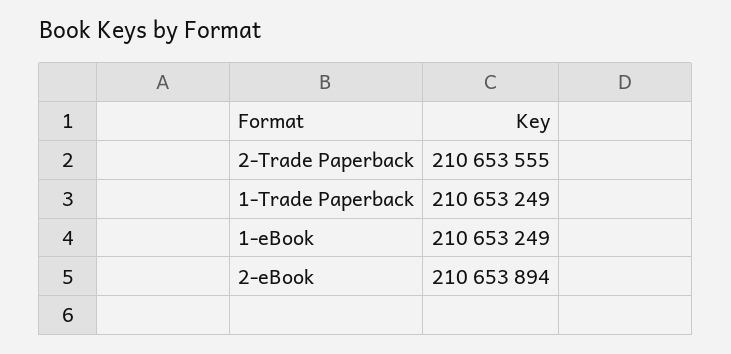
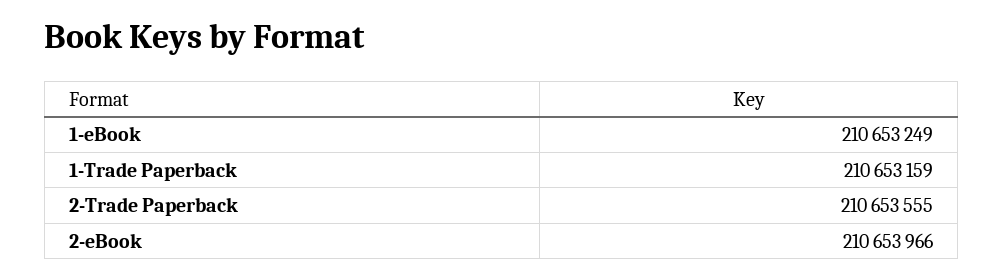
  {
    "2-Trade Paperback": 210653555,
-   "1-Trade Paperback": 210653249,
+   "1-Trade Paperback": 210653159,
    "1-eBook": 210653249,
-   "2-eBook": 210653894
+   "2-eBook": 210653966
  }

